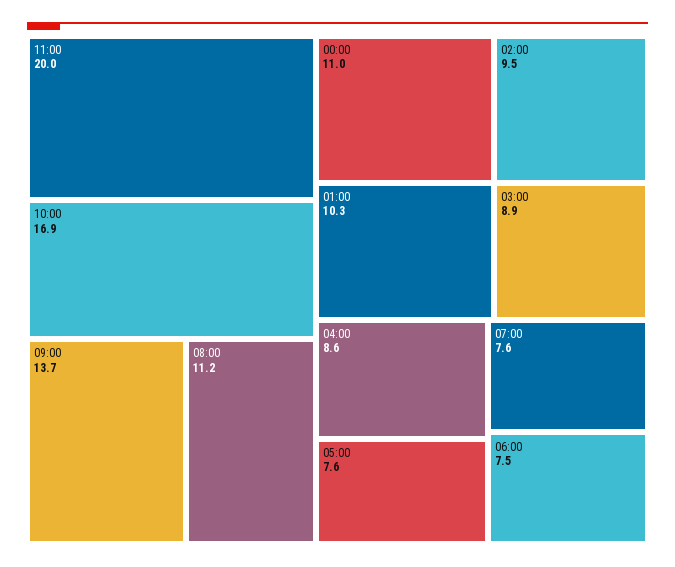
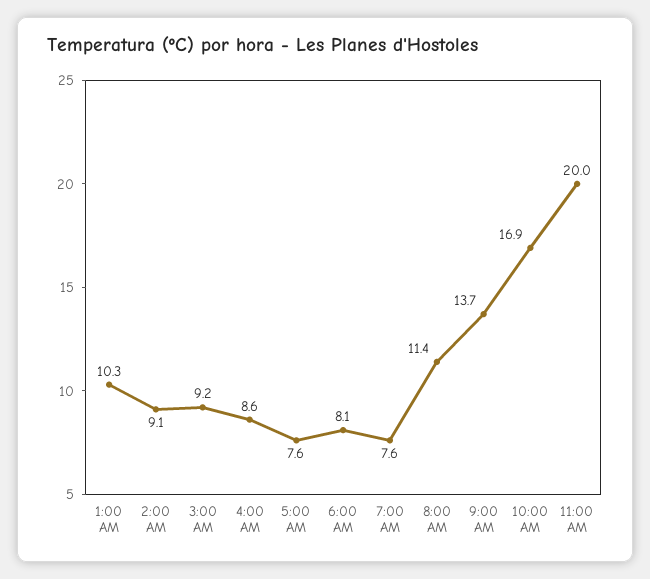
  {
    "11:00": 20,
    "10:00": 16.9,
    "09:00": 13.7,
-   "08:00": 11.2,
+   "08:00": 11.4,
-   "00:00": 11,
    "01:00": 10.3,
-   "02:00": 9.5,
+   "02:00": 9.1,
-   "03:00": 8.9,
+   "03:00": 9.2,
    "04:00": 8.6,
    "05:00": 7.6,
    "07:00": 7.6,
-   "06:00": 7.5
+   "06:00": 8.1
  }

